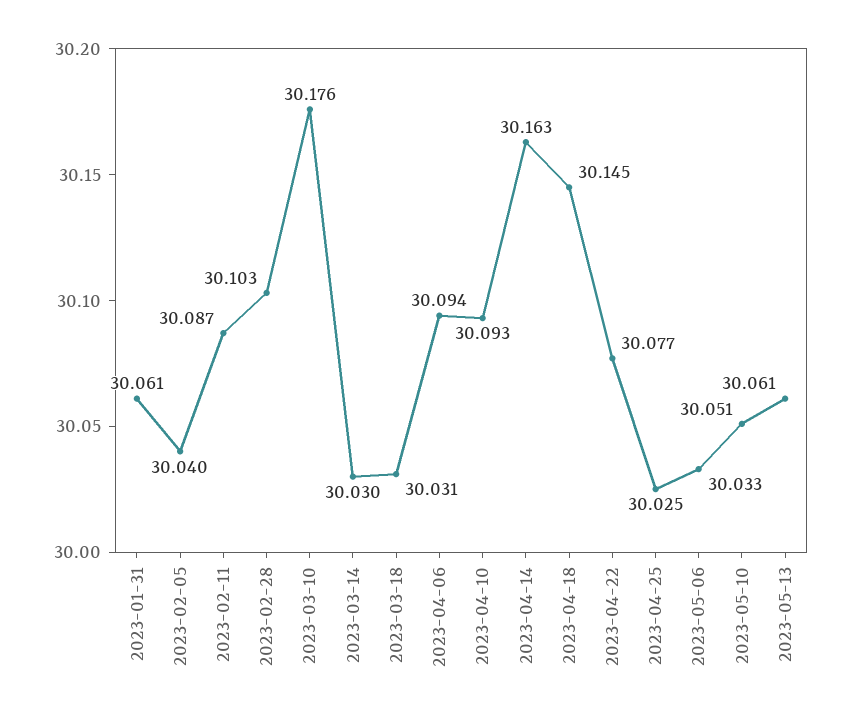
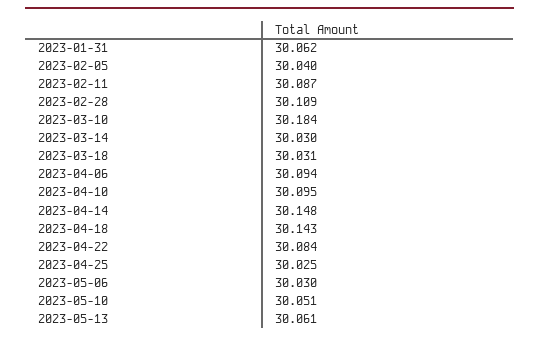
  {
-   "2023-01-31": 30.061,
+   "2023-01-31": 30.062,
    "2023-02-05": 30.04,
    "2023-02-11": 30.087,
-   "2023-02-28": 30.103,
+   "2023-02-28": 30.109,
-   "2023-03-10": 30.176,
+   "2023-03-10": 30.184,
    "2023-03-14": 30.03,
    "2023-03-18": 30.031,
    "2023-04-06": 30.094,
-   "2023-04-10": 30.093,
+   "2023-04-10": 30.095,
-   "2023-04-14": 30.163,
+   "2023-04-14": 30.148,
-   "2023-04-18": 30.145,
+   "2023-04-18": 30.143,
-   "2023-04-22": 30.077,
+   "2023-04-22": 30.084,
    "2023-04-25": 30.025,
-   "2023-05-06": 30.033,
+   "2023-05-06": 30.03,
    "2023-05-10": 30.051,
    "2023-05-13": 30.061
  }

